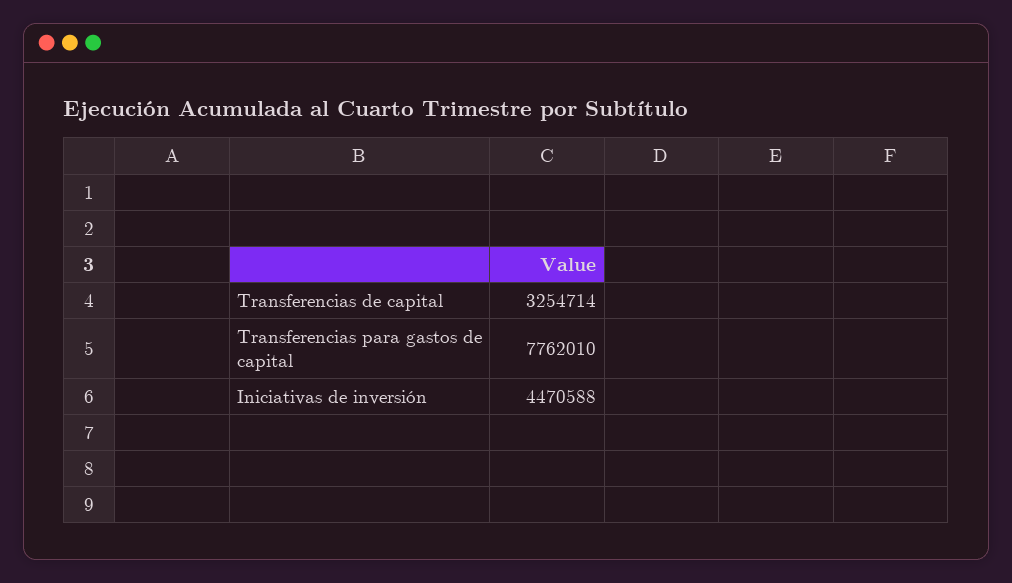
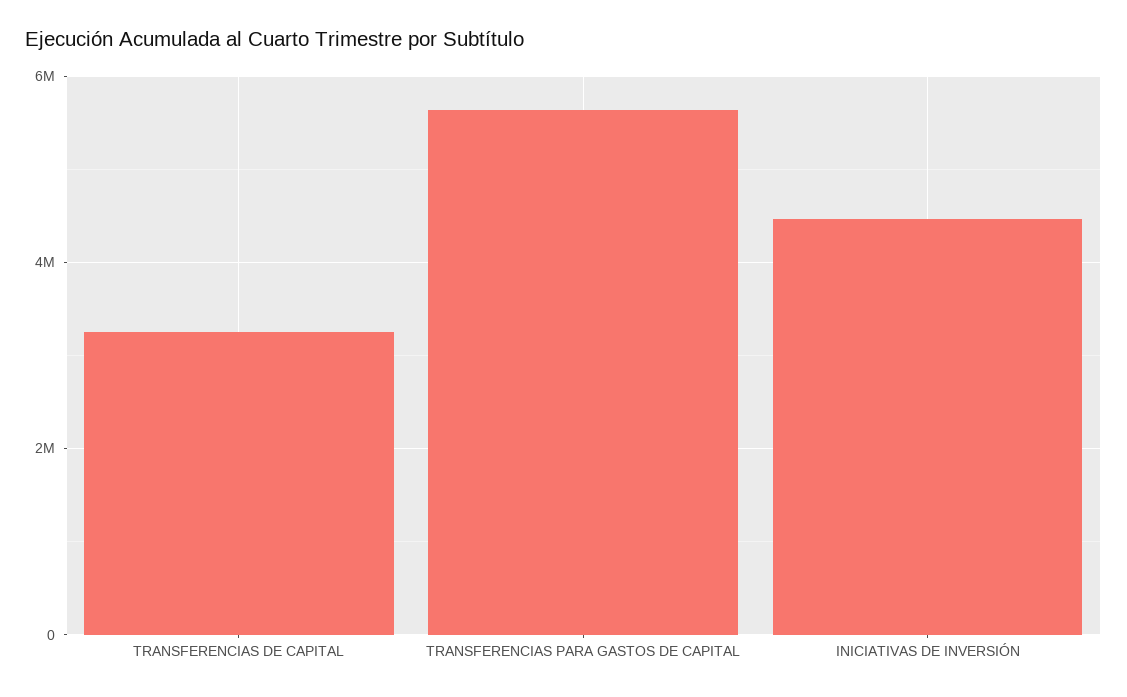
  {
    "Transferencias de capital": 3254714,
-   "Transferencias para gastos de capital": 7762010,
+   "Transferencias para gastos de capital": 5600000,
    "Iniciativas de inversión": 4470588
  }

